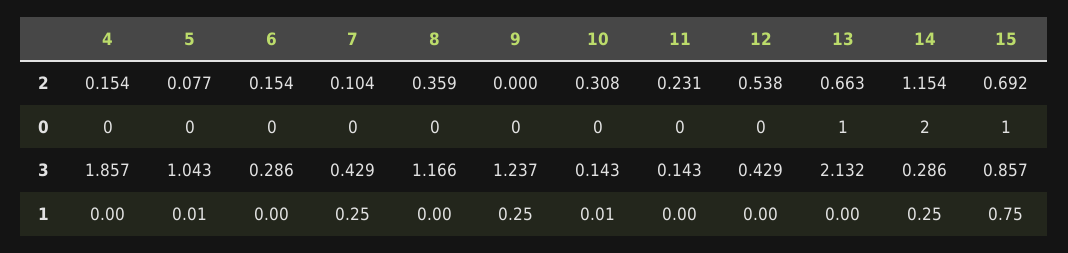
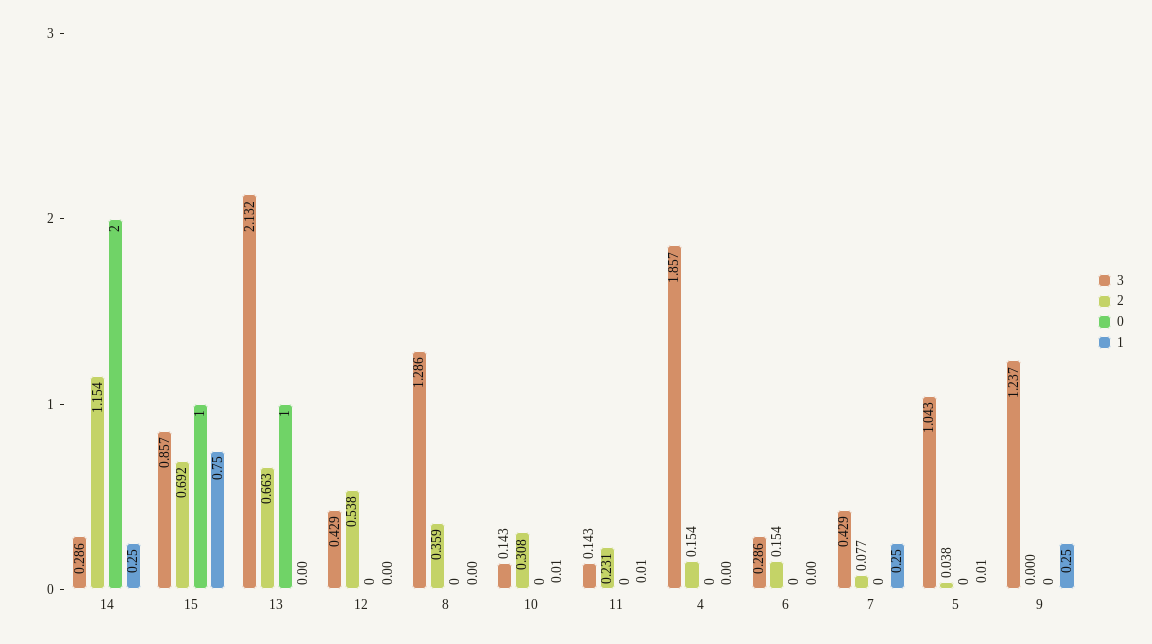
  {
    "2": {
      "4": 0.154,
-     "5": 0.077,
+     "5": 0.038,
      "6": 0.154,
-     "7": 0.104,
+     "7": 0.077,
      "8": 0.359,
      "9": 0,
      "10": 0.308,
      "11": 0.231,
      "12": 0.538,
      "13": 0.663,
      "14": 1.154,
      "15": 0.692
    },
    "0": {
      "4": 0,
      "5": 0,
      "6": 0,
      "7": 0,
      "8": 0,
      "9": 0,
      "10": 0,
      "11": 0,
      "12": 0,
      "13": 1,
      "14": 2,
      "15": 1
    },
    "3": {
      "4": 1.857,
      "5": 1.043,
      "6": 0.286,
      "7": 0.429,
-     "8": 1.166,
+     "8": 1.286,
      "9": 1.237,
      "10": 0.143,
      "11": 0.143,
      "12": 0.429,
      "13": 2.132,
      "14": 0.286,
      "15": 0.857
    },
    "1": {
      "4": 0,
      "5": 0.01,
      "6": 0,
      "7": 0.25,
      "8": 0,
      "9": 0.25,
      "10": 0.01,
-     "11": 0,
+     "11": 0.01,
      "12": 0,
      "13": 0,
      "14": 0.25,
      "15": 0.75
    }
  }

